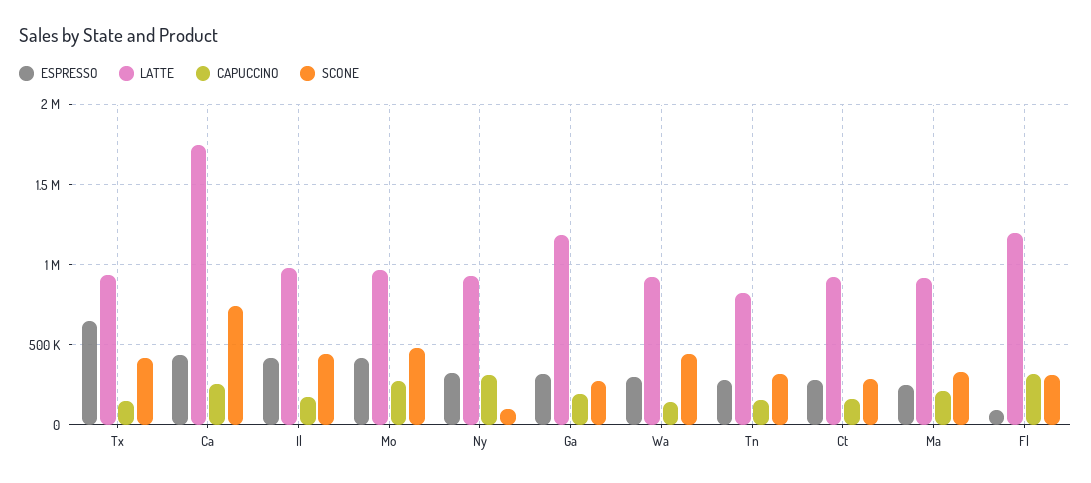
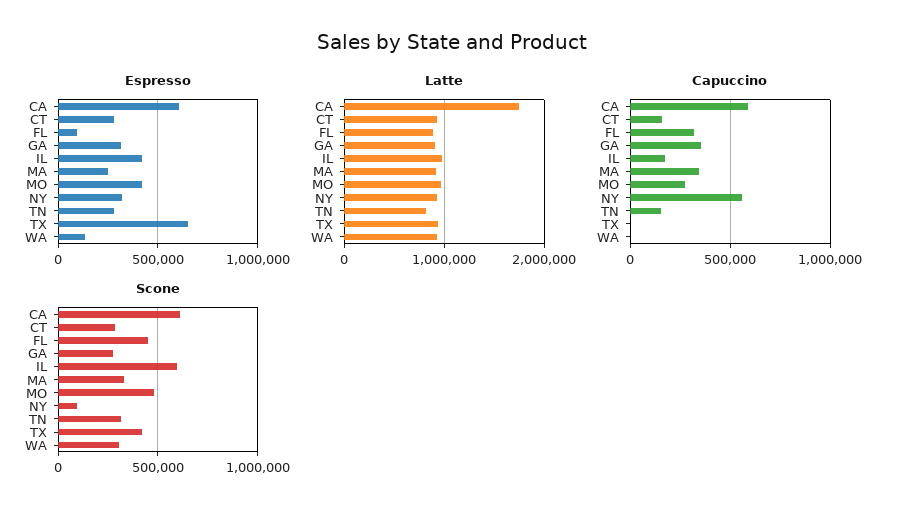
  {
    "ESPRESSO": {
      "Tx": 650000,
-     "Ca": 450000,
+     "Ca": 600000,
      "Il": 400000,
      "Mo": 400000,
      "Ny": 300000,
      "Ga": 300000,
-     "Wa": 300000,
+     "Wa": 150000,
      "Tn": 300000,
      "Ct": 300000,
      "Ma": 250000,
      "Fl": 100000
    },
    "LATTE": {
      "Tx": 950000,
      "Ca": 1750000,
      "Il": 1000000,
      "Mo": 950000,
      "Ny": 950000,
-     "Ga": 1200000,
+     "Ga": 900000,
      "Wa": 900000,
      "Tn": 800000,
      "Ct": 950000,
      "Ma": 900000,
-     "Fl": 1200000
+     "Fl": 900000
    },
    "CAPUCCINO": {
-     "Tx": 150000,
+     "Tx": 0,
-     "Ca": 250000,
+     "Ca": 600000,
      "Il": 150000,
      "Mo": 250000,
-     "Ny": 300000,
+     "Ny": 550000,
-     "Ga": 200000,
+     "Ga": 350000,
-     "Wa": 150000,
+     "Wa": 0,
      "Tn": 150000,
      "Ct": 150000,
-     "Ma": 200000,
+     "Ma": 350000,
      "Fl": 300000
    },
    "SCONE": {
      "Tx": 400000,
-     "Ca": 750000,
+     "Ca": 600000,
-     "Il": 450000,
+     "Il": 600000,
      "Mo": 500000,
      "Ny": 100000,
      "Ga": 250000,
-     "Wa": 450000,
+     "Wa": 300000,
      "Tn": 300000,
      "Ct": 300000,
      "Ma": 350000,
-     "Fl": 300000
+     "Fl": 450000
    }
  }

